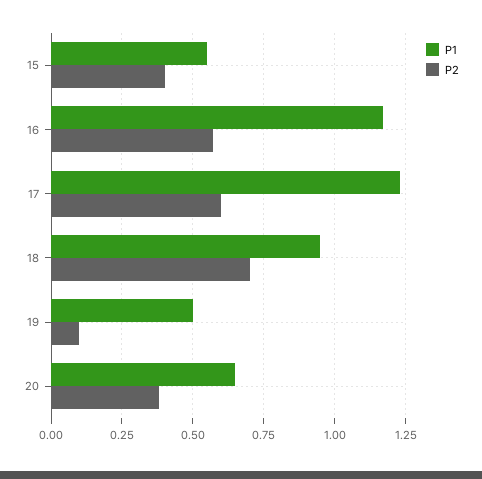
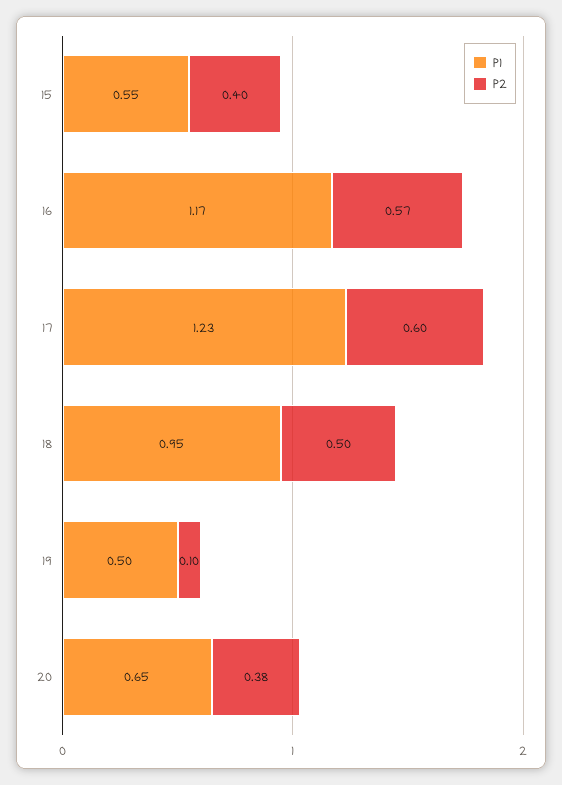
  {
    "P1": {
      "15": 0.55,
      "16": 1.17,
      "17": 1.23,
      "18": 0.95,
      "19": 0.5,
      "20": 0.65
    },
    "P2": {
      "15": 0.4,
      "16": 0.57,
      "17": 0.6,
-     "18": 0.7,
+     "18": 0.5,
      "19": 0.1,
      "20": 0.38
    }
  }

